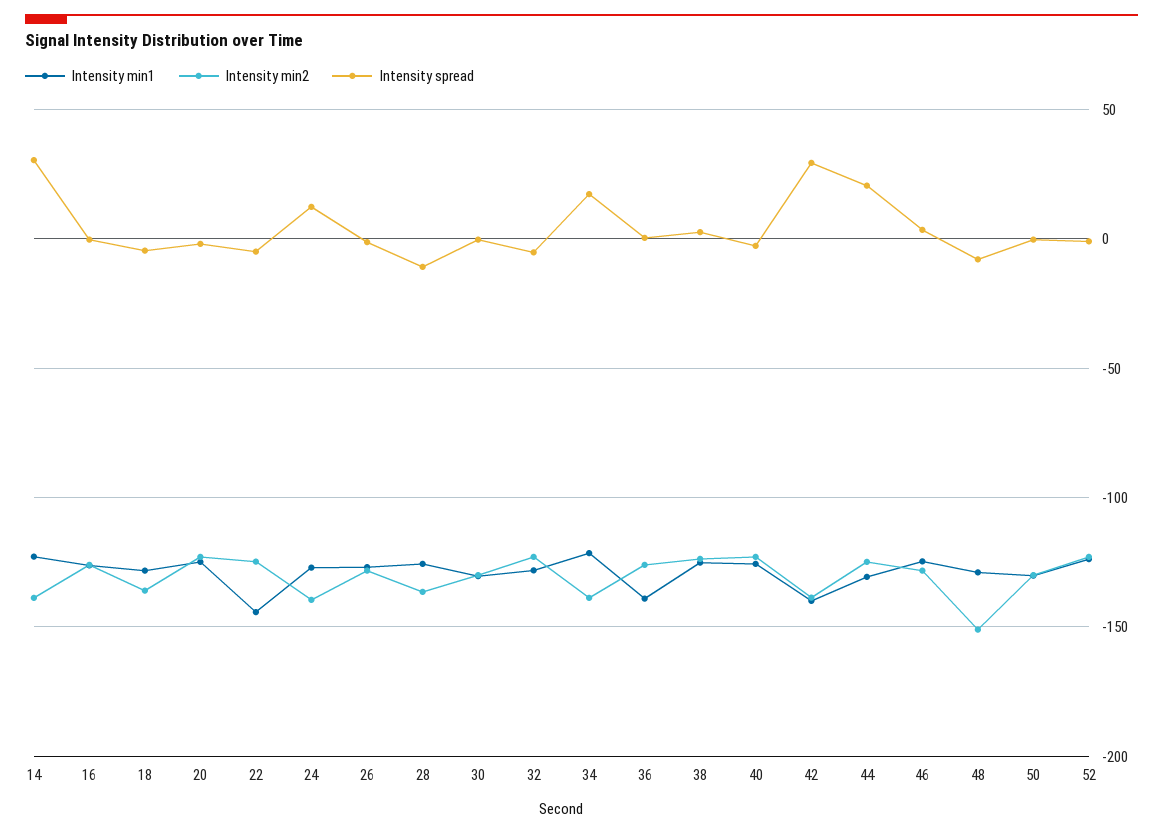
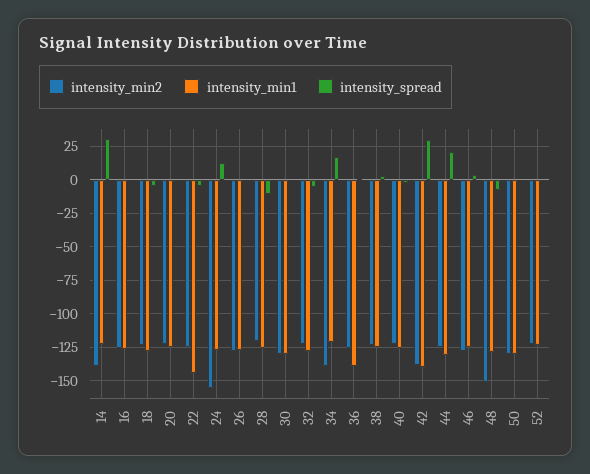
  {
    "Intensity min1": {
      "14": -125,
      "16": -125,
      "18": -130,
      "20": -125,
      "22": -145,
      "24": -125,
      "26": -125,
      "28": -125,
      "30": -130,
      "32": -130,
      "34": -120,
      "36": -140,
      "38": -125,
      "40": -125,
      "42": -140,
      "44": -130,
      "46": -125,
      "48": -130,
      "50": -130,
      "52": -125
    },
    "Intensity min2": {
      "14": -140,
      "16": -125,
-     "18": -135,
+     "18": -125,
      "20": -125,
      "22": -125,
-     "24": -140,
+     "24": -155,
      "26": -130,
-     "28": -135,
+     "28": -120,
      "30": -130,
      "32": -125,
      "34": -140,
      "36": -125,
      "38": -125,
      "40": -125,
      "42": -140,
      "44": -125,
      "46": -130,
      "48": -150,
      "50": -130,
      "52": -125
    },
    "Intensity spread": {
      "14": 30,
      "16": 0,
      "18": -5,
      "20": 0,
      "22": -5,
      "24": 10,
      "26": 0,
      "28": -10,
      "30": 0,
      "32": -5,
      "34": 15,
      "36": 0,
      "38": 5,
      "40": -5,
      "42": 30,
      "44": 20,
      "46": 5,
      "48": -10,
      "50": 0,
      "52": 0
    }
  }

